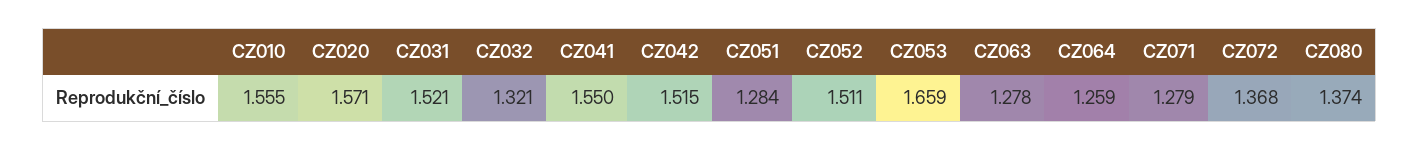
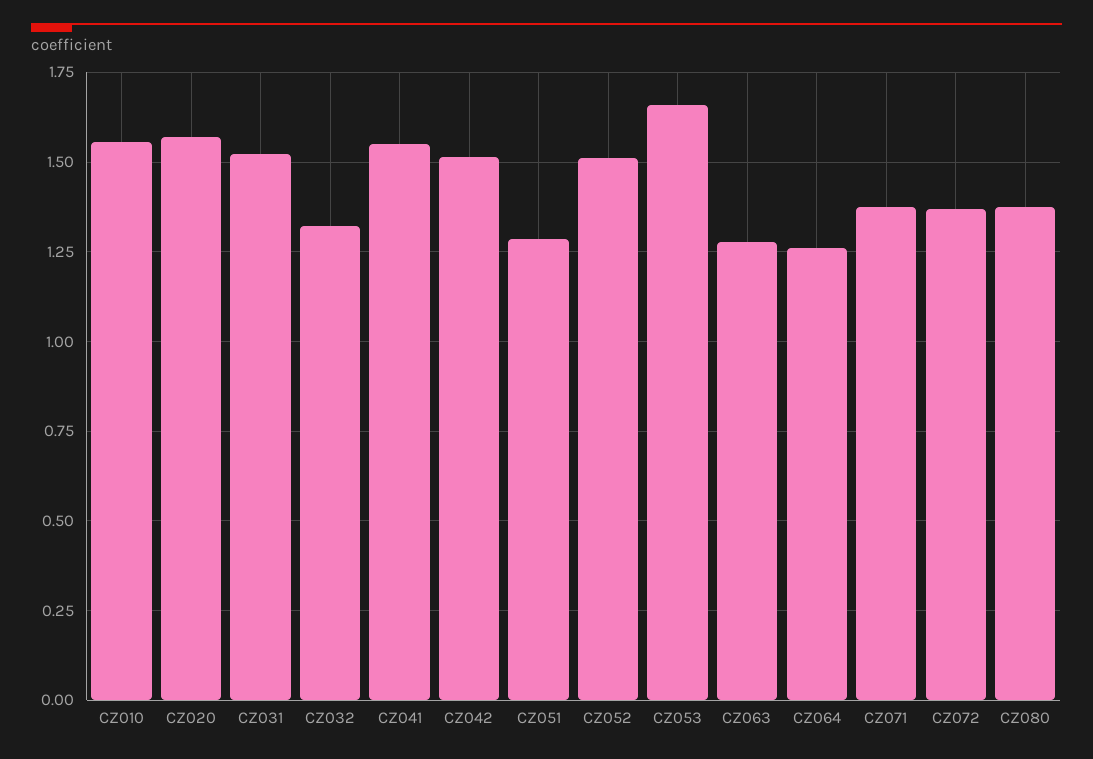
  {
    "CZ010": 1.555,
    "CZ020": 1.571,
    "CZ031": 1.521,
    "CZ032": 1.321,
    "CZ041": 1.55,
    "CZ042": 1.515,
    "CZ051": 1.284,
    "CZ052": 1.511,
    "CZ053": 1.659,
    "CZ063": 1.278,
    "CZ064": 1.259,
-   "CZ071": 1.279,
+   "CZ071": 1.375,
    "CZ072": 1.368,
    "CZ080": 1.374
  }

